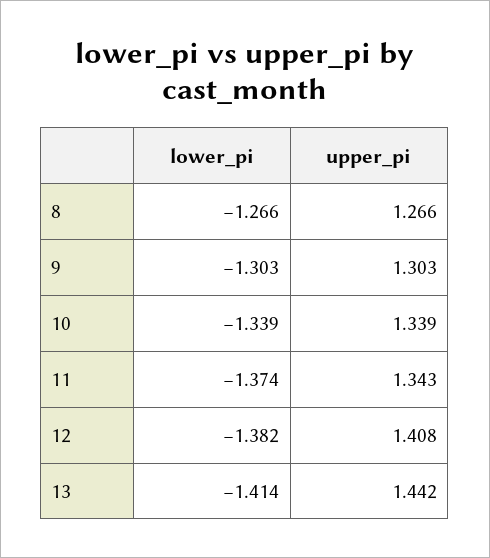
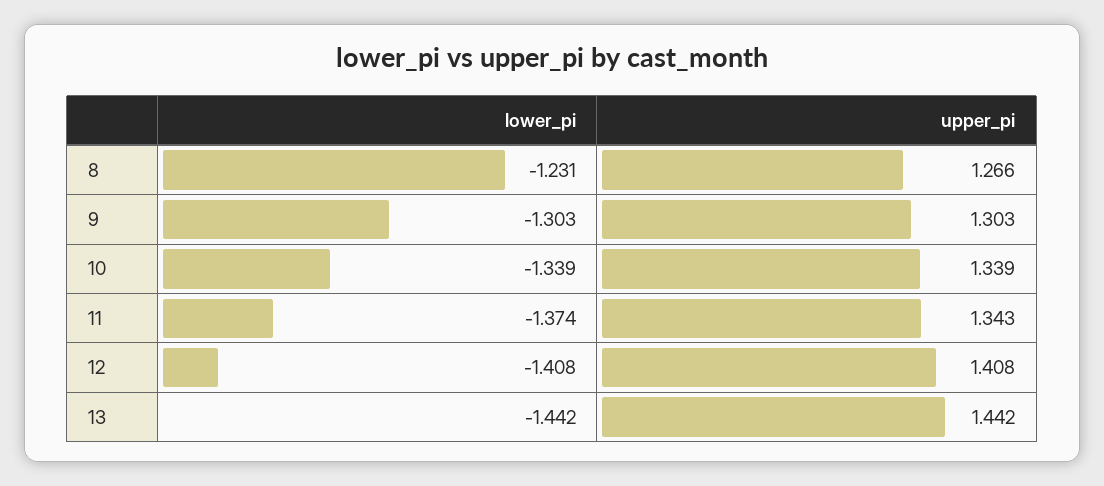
  {
    "lower_pi": {
-     "8": -1.266,
+     "8": -1.231,
      "9": -1.303,
      "10": -1.339,
      "11": -1.374,
-     "12": -1.382,
+     "12": -1.408,
-     "13": -1.414
+     "13": -1.442
    },
    "upper_pi": {
      "8": 1.266,
      "9": 1.303,
      "10": 1.339,
      "11": 1.343,
      "12": 1.408,
      "13": 1.442
    }
  }

